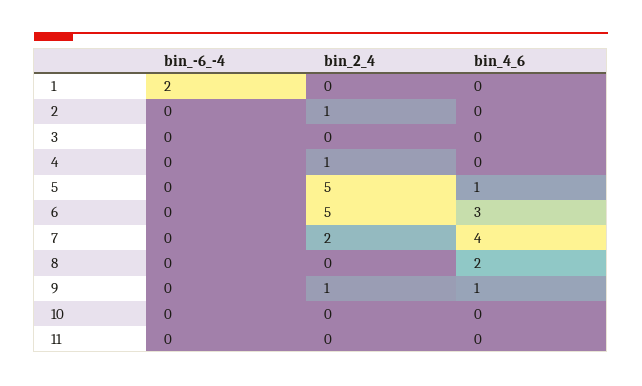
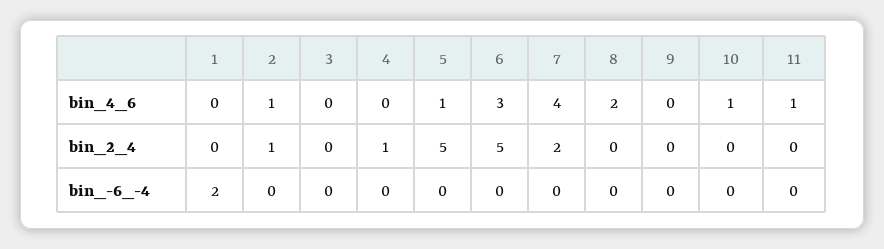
  {
    "bin_-6_-4": {
      "1": 2,
      "2": 0,
      "3": 0,
      "4": 0,
      "5": 0,
      "6": 0,
      "7": 0,
      "8": 0,
      "9": 0,
      "10": 0,
      "11": 0
    },
    "bin_2_4": {
      "1": 0,
      "2": 1,
      "3": 0,
      "4": 1,
      "5": 5,
      "6": 5,
      "7": 2,
      "8": 0,
-     "9": 1,
+     "9": 0,
      "10": 0,
      "11": 0
    },
    "bin_4_6": {
      "1": 0,
-     "2": 0,
+     "2": 1,
      "3": 0,
      "4": 0,
      "5": 1,
      "6": 3,
      "7": 4,
      "8": 2,
-     "9": 1,
+     "9": 0,
-     "10": 0,
+     "10": 1,
-     "11": 0
+     "11": 1
    }
  }

